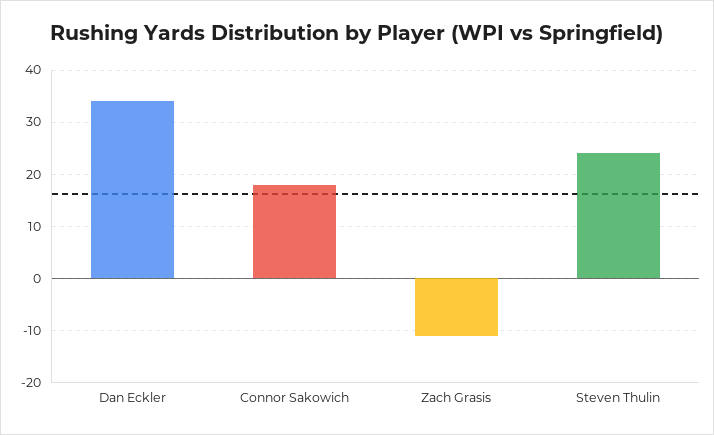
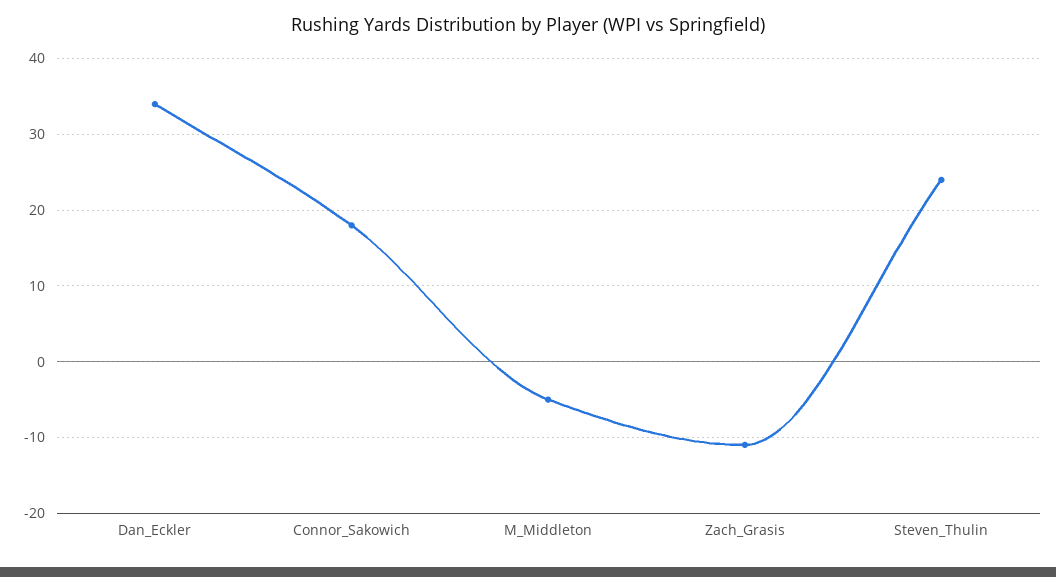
  {
    "Dan Eckler": 34,
    "Connor Sakowich": 18,
    "Zach Grasis": -11,
-   "Steven Thulin": 24
+   "Steven Thulin": 24,
+   "M_Middleton": -5
  }

